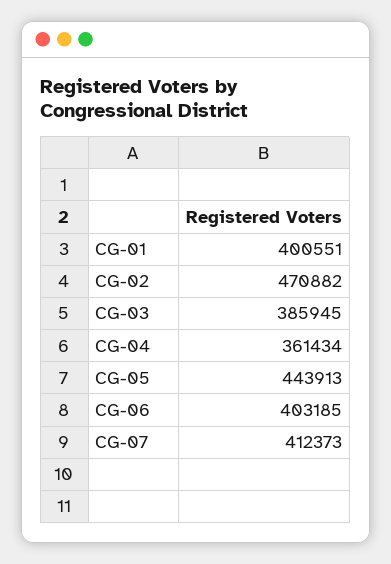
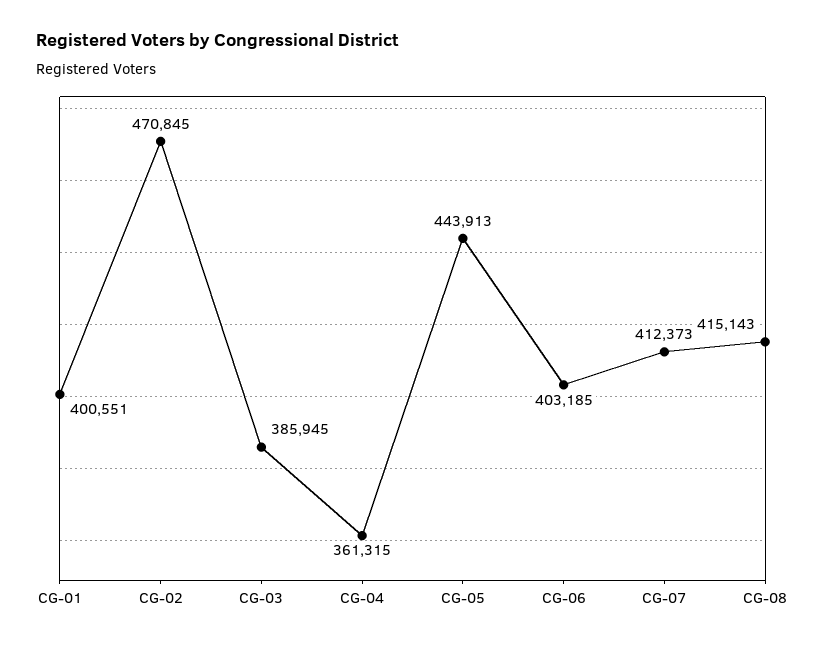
  {
    "CG-01": 400551,
-   "CG-02": 470882,
+   "CG-02": 470845,
    "CG-03": 385945,
-   "CG-04": 361434,
+   "CG-04": 361315,
    "CG-05": 443913,
    "CG-06": 403185,
-   "CG-07": 412373
+   "CG-07": 412373,
+   "CG-08": 415143
  }

